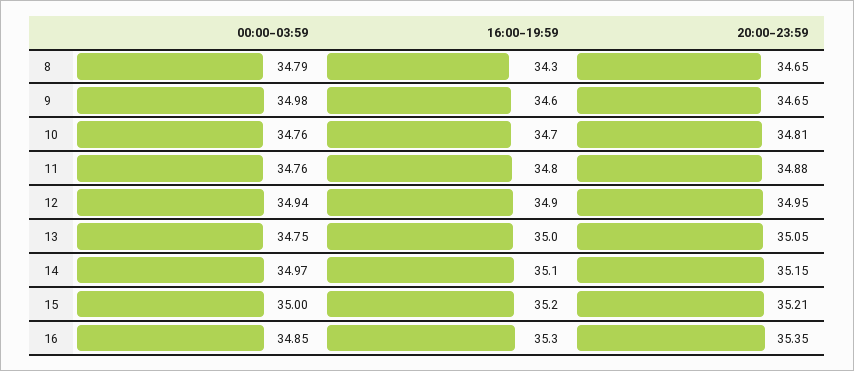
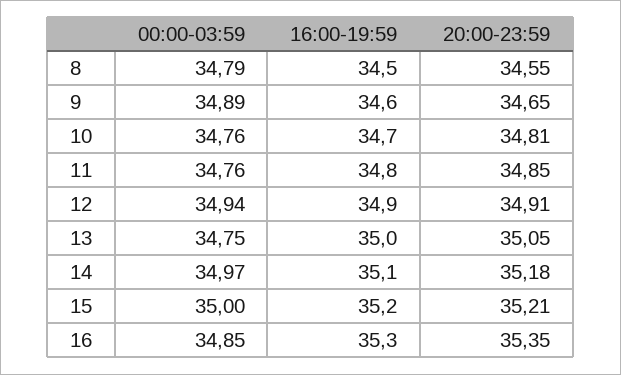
  {
    "00:00-03:59": {
      "8": 34.79,
-     "9": 34.98,
+     "9": 34.89,
      "10": 34.76,
      "11": 34.76,
      "12": 34.94,
      "13": 34.75,
      "14": 34.97,
      "15": 35,
      "16": 34.85
    },
    "16:00-19:59": {
-     "8": 34.3,
+     "8": 34.5,
      "9": 34.6,
      "10": 34.7,
      "11": 34.8,
      "12": 34.9,
      "13": 35,
      "14": 35.1,
      "15": 35.2,
      "16": 35.3
    },
    "20:00-23:59": {
-     "8": 34.65,
+     "8": 34.55,
      "9": 34.65,
      "10": 34.81,
-     "11": 34.88,
+     "11": 34.85,
-     "12": 34.95,
+     "12": 34.91,
      "13": 35.05,
-     "14": 35.15,
+     "14": 35.18,
      "15": 35.21,
      "16": 35.35
    }
  }

